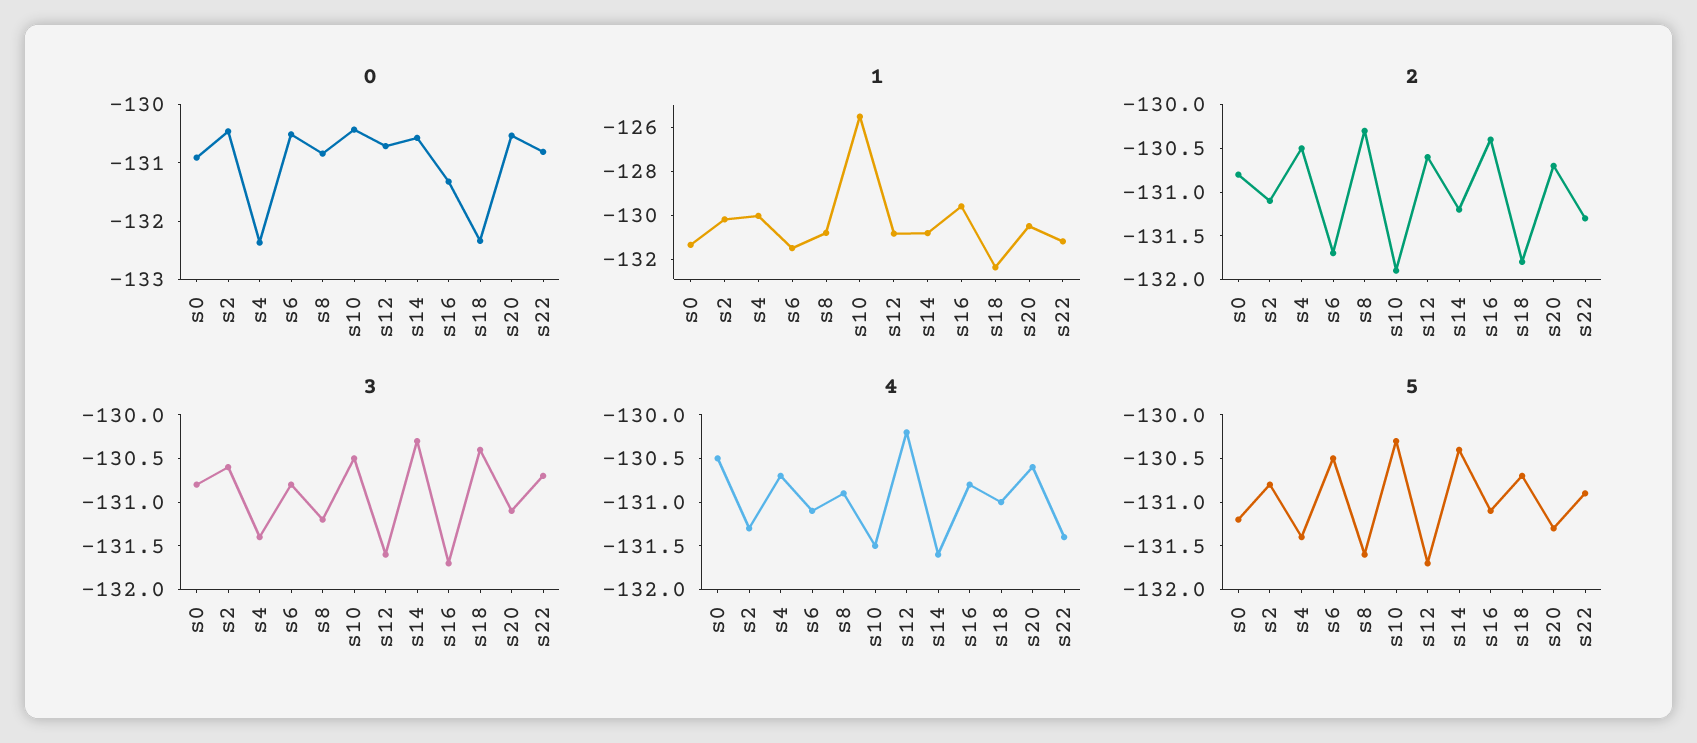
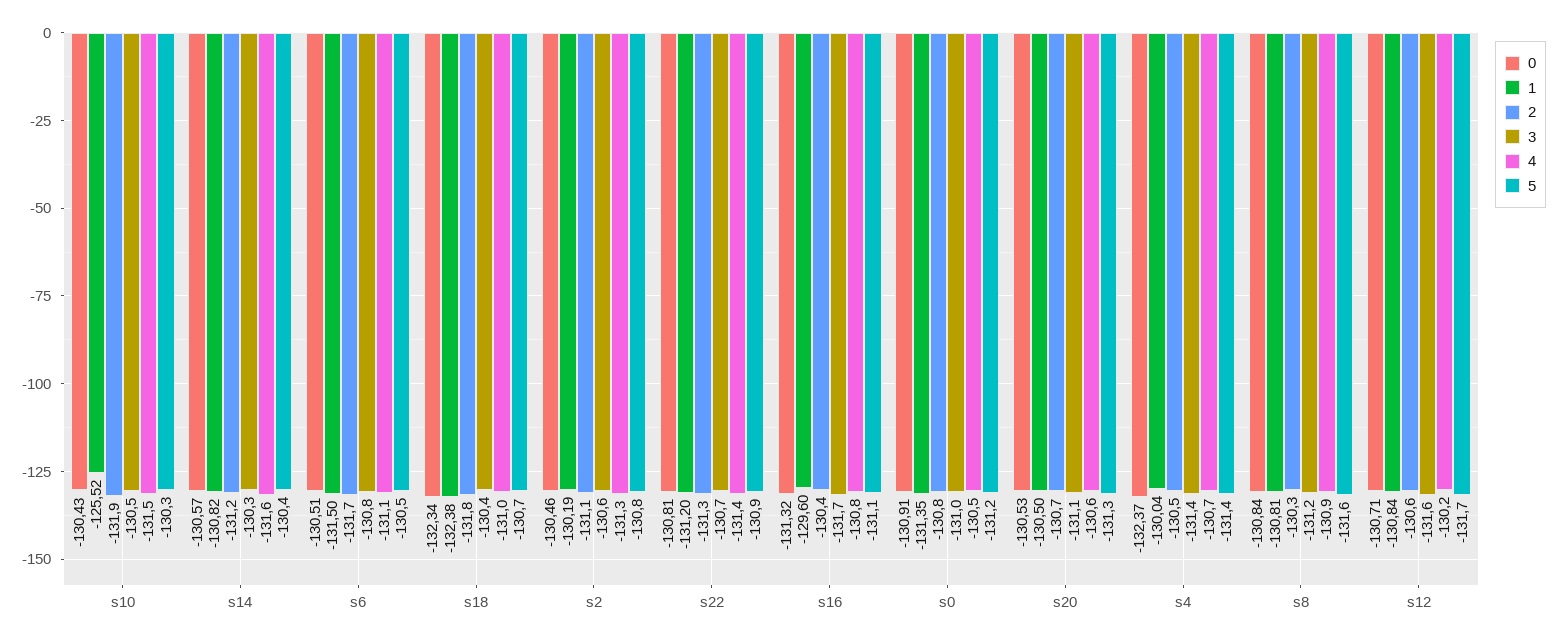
  {
    "0": {
      "s0": -130.91,
      "s2": -130.46,
      "s4": -132.37,
      "s6": -130.51,
      "s8": -130.84,
      "s10": -130.43,
      "s12": -130.71,
      "s14": -130.57,
      "s16": -131.32,
      "s18": -132.34,
      "s20": -130.53,
      "s22": -130.81
    },
    "1": {
      "s0": -131.35,
      "s2": -130.19,
      "s4": -130.04,
      "s6": -131.5,
      "s8": -130.81,
      "s10": -125.52,
      "s12": -130.84,
      "s14": -130.82,
      "s16": -129.6,
      "s18": -132.38,
      "s20": -130.5,
      "s22": -131.2
    },
    "2": {
      "s0": -130.8,
      "s2": -131.1,
      "s4": -130.5,
      "s6": -131.7,
      "s8": -130.3,
      "s10": -131.9,
      "s12": -130.6,
      "s14": -131.2,
      "s16": -130.4,
      "s18": -131.8,
      "s20": -130.7,
      "s22": -131.3
    },
    "3": {
-     "s0": -130.8,
+     "s0": -131,
      "s2": -130.6,
      "s4": -131.4,
      "s6": -130.8,
      "s8": -131.2,
      "s10": -130.5,
      "s12": -131.6,
      "s14": -130.3,
      "s16": -131.7,
      "s18": -130.4,
      "s20": -131.1,
      "s22": -130.7
    },
    "4": {
      "s0": -130.5,
      "s2": -131.3,
      "s4": -130.7,
      "s6": -131.1,
      "s8": -130.9,
      "s10": -131.5,
      "s12": -130.2,
      "s14": -131.6,
      "s16": -130.8,
      "s18": -131,
      "s20": -130.6,
      "s22": -131.4
    },
    "5": {
      "s0": -131.2,
      "s2": -130.8,
      "s4": -131.4,
      "s6": -130.5,
      "s8": -131.6,
      "s10": -130.3,
      "s12": -131.7,
      "s14": -130.4,
      "s16": -131.1,
      "s18": -130.7,
      "s20": -131.3,
      "s22": -130.9
    }
  }

